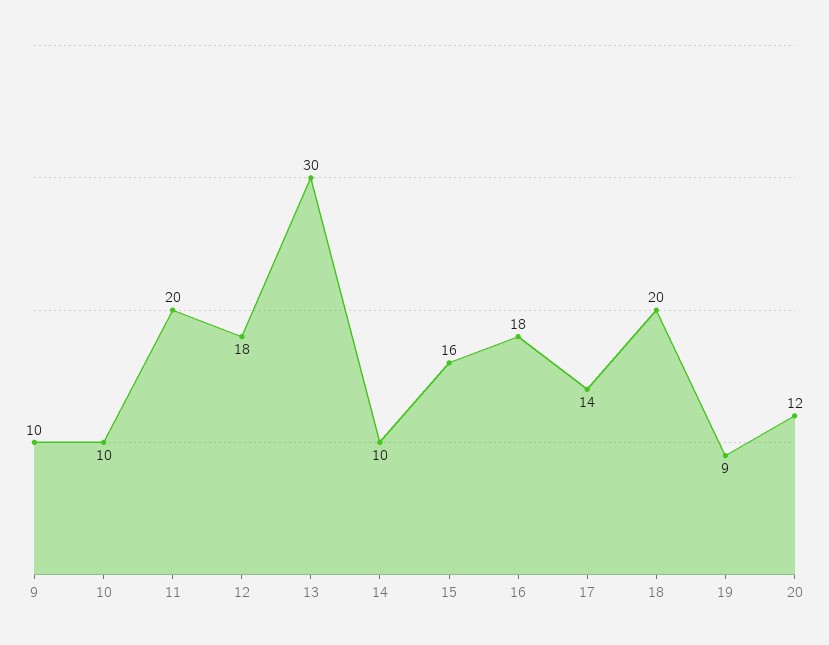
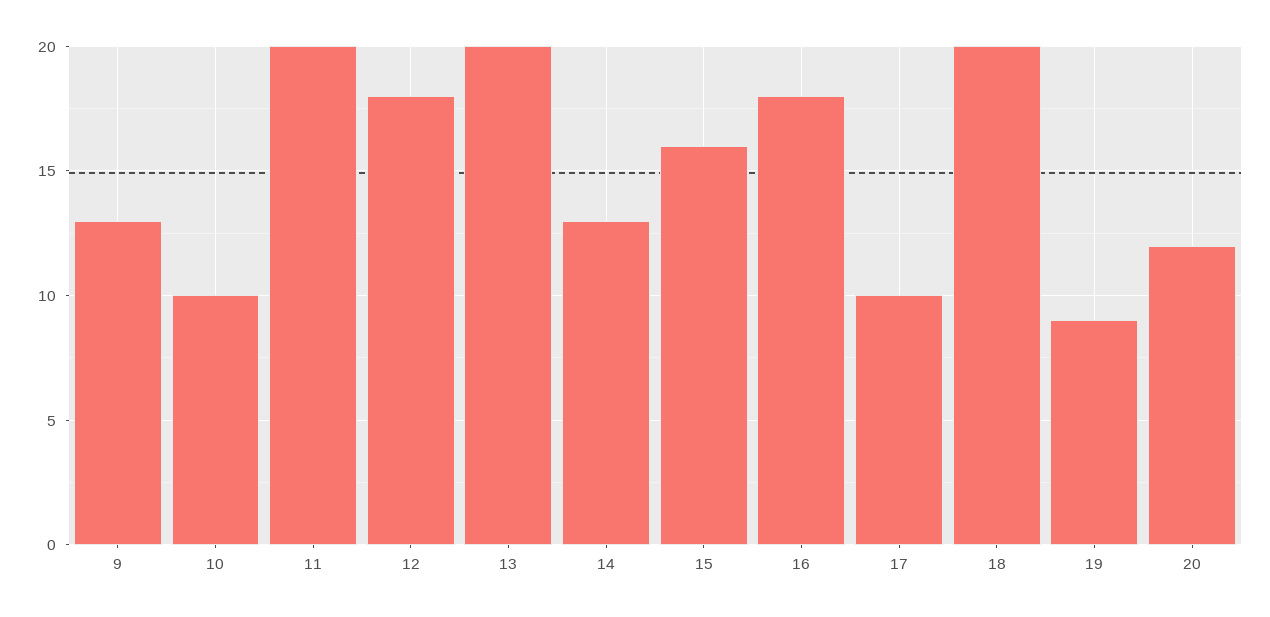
  {
-   "9": 10,
+   "9": 13,
    "10": 10,
    "11": 20,
    "12": 18,
-   "13": 30,
+   "13": 20,
-   "14": 10,
+   "14": 13,
    "15": 16,
    "16": 18,
-   "17": 14,
+   "17": 10,
    "18": 20,
    "19": 9,
    "20": 12
  }

